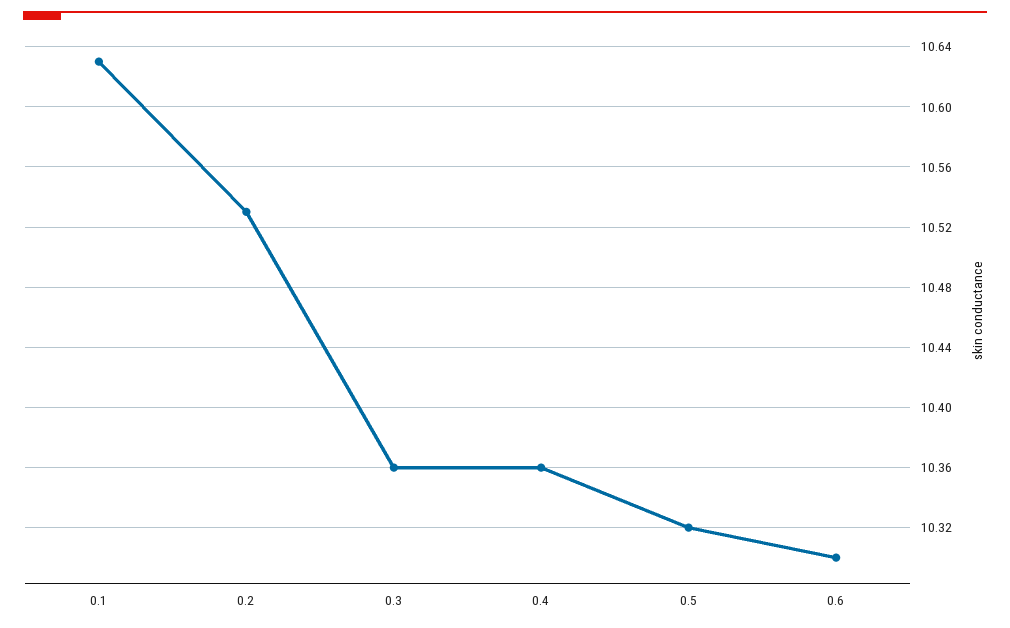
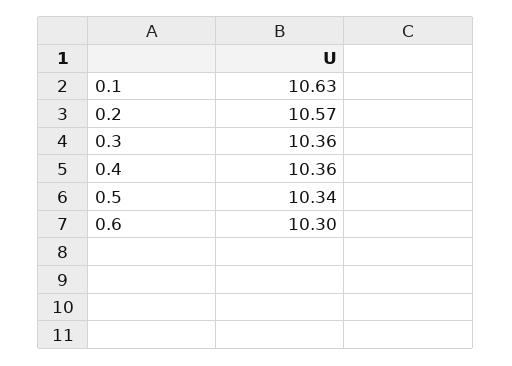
  {
    "0.1": 10.63,
-   "0.2": 10.53,
+   "0.2": 10.57,
    "0.3": 10.36,
    "0.4": 10.36,
-   "0.5": 10.32,
+   "0.5": 10.34,
    "0.6": 10.3
  }

